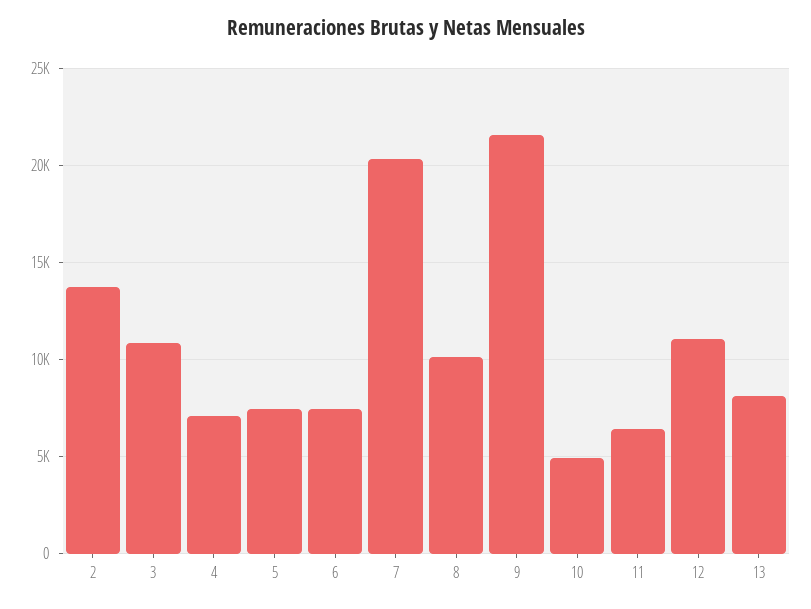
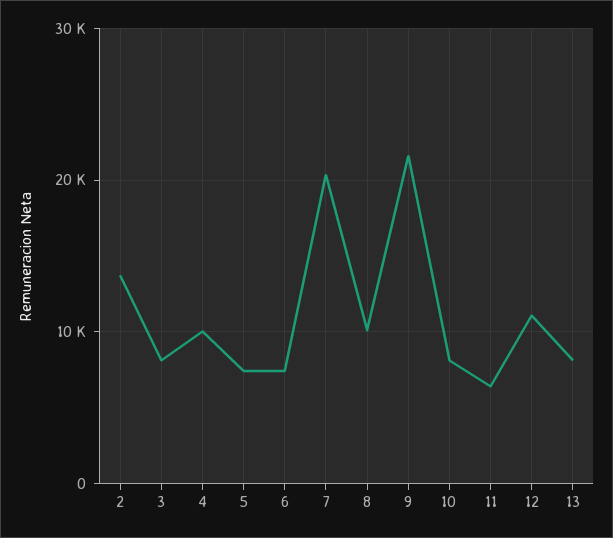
  {
    "2": 13500,
-   "3": 11000,
+   "3": 8000,
-   "4": 7000,
+   "4": 10000,
    "5": 7500,
    "6": 7500,
    "7": 20500,
    "8": 10000,
    "9": 21500,
-   "10": 5000,
+   "10": 8000,
    "11": 6500,
    "12": 11000,
    "13": 8000
  }

